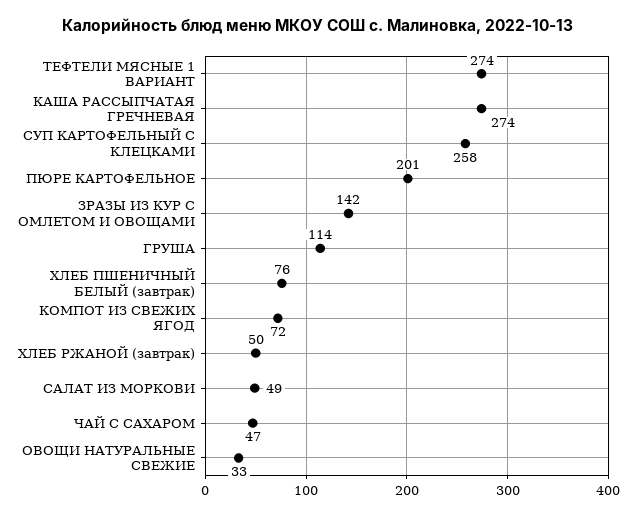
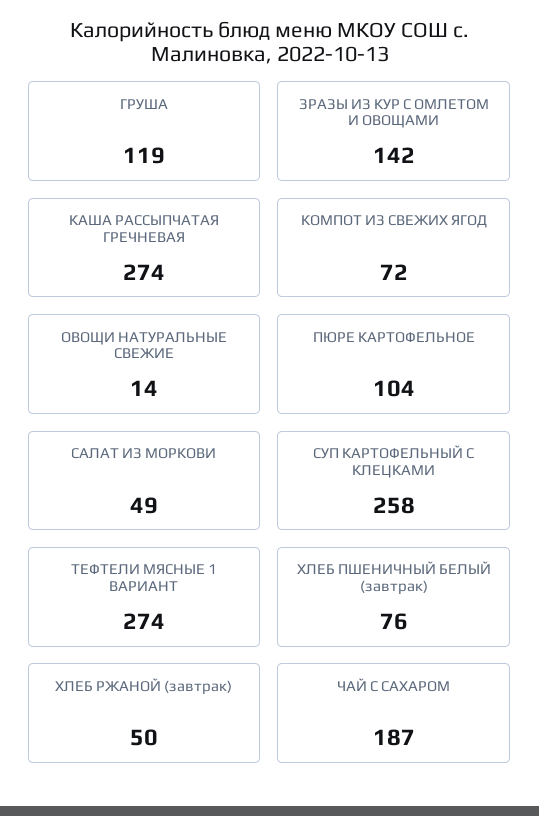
  {
    "ТЕФТЕЛИ МЯСНЫЕ 1 ВАРИАНТ": 274,
    "КАША РАССЫПЧАТАЯ ГРЕЧНЕВАЯ": 274,
    "СУП КАРТОФЕЛЬНЫЙ С КЛЕЦКАМИ": 258,
-   "ПЮРЕ КАРТОФЕЛЬНОЕ": 201,
+   "ПЮРЕ КАРТОФЕЛЬНОЕ": 104,
    "ЗРАЗЫ ИЗ КУР С ОМЛЕТОМ И ОВОЩАМИ": 142,
-   "ГРУША": 114,
+   "ГРУША": 119,
    "ХЛЕБ ПШЕНИЧНЫЙ БЕЛЫЙ (завтрак)": 76,
    "КОМПОТ ИЗ СВЕЖИХ ЯГОД": 72,
    "ХЛЕБ РЖАНОЙ (завтрак)": 50,
    "САЛАТ ИЗ МОРКОВИ": 49,
-   "ЧАЙ С САХАРОМ": 47,
+   "ЧАЙ С САХАРОМ": 187,
-   "ОВОЩИ НАТУРАЛЬНЫЕ СВЕЖИЕ": 33
+   "ОВОЩИ НАТУРАЛЬНЫЕ СВЕЖИЕ": 14
  }

